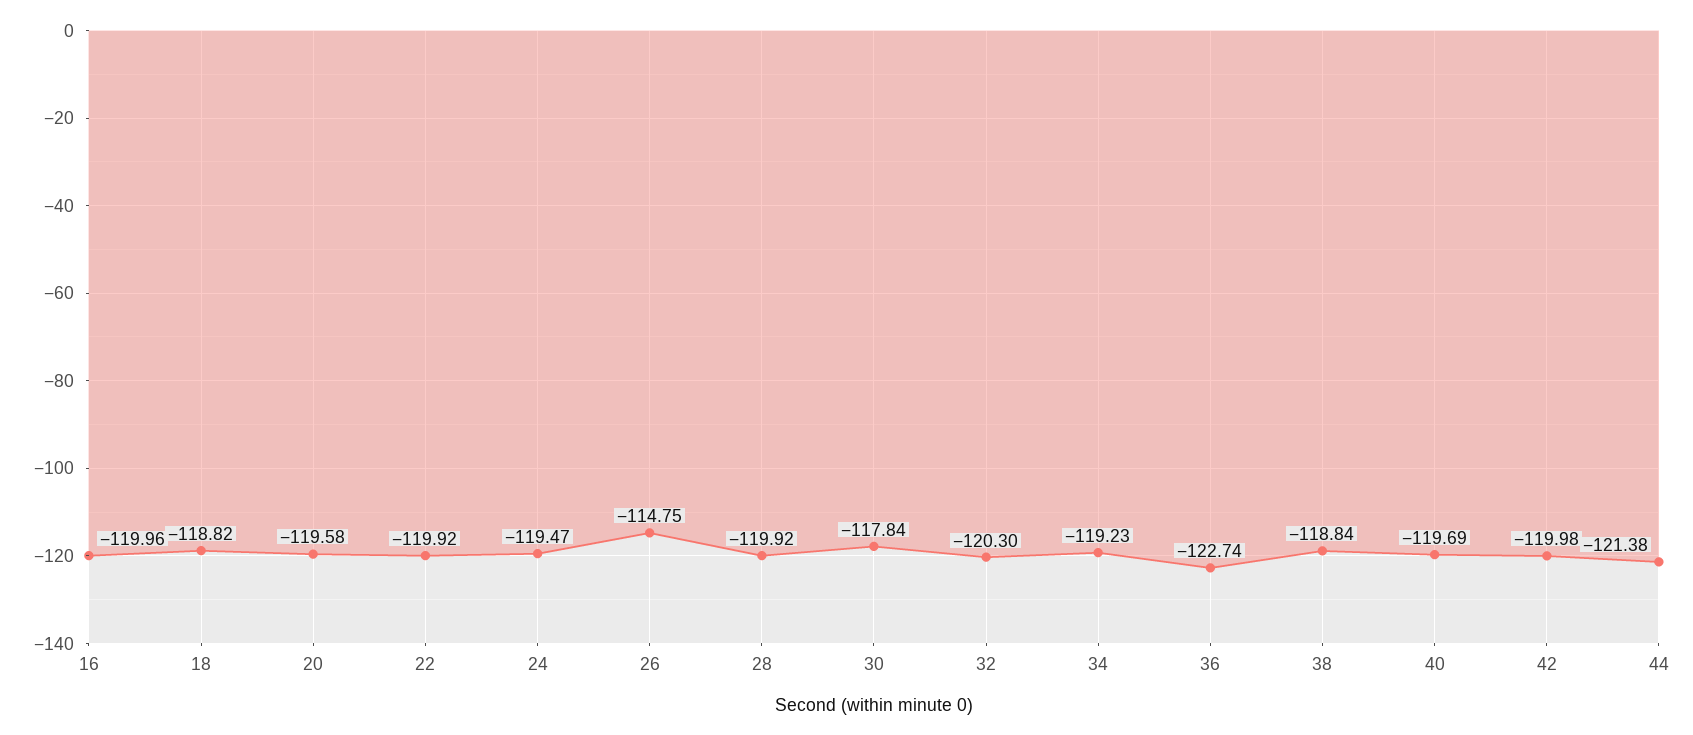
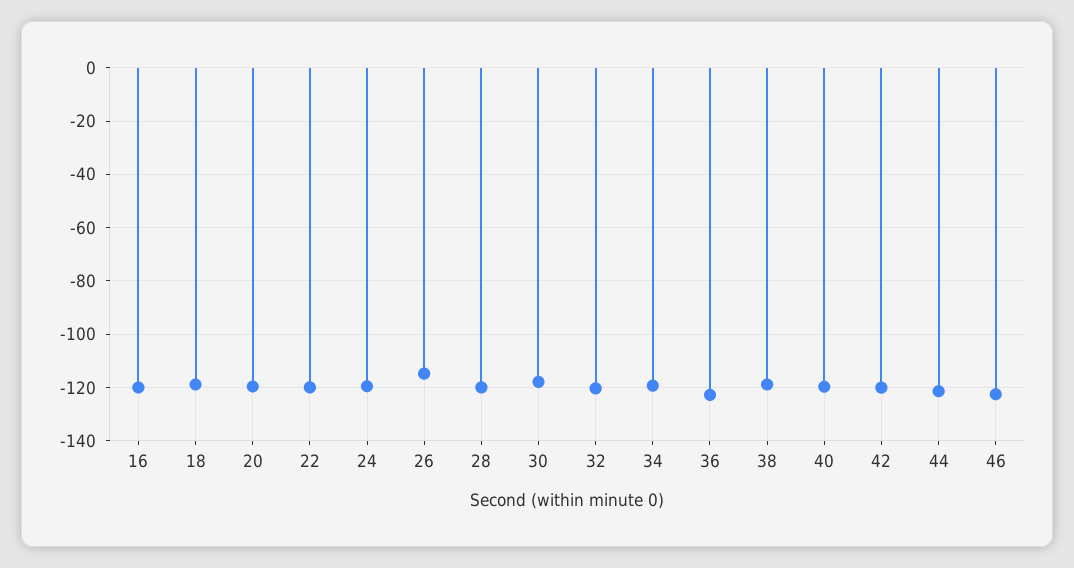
  {
    "16": -119.96,
    "18": -118.82,
    "20": -119.58,
    "22": -119.92,
    "24": -119.47,
    "26": -114.75,
    "28": -119.92,
    "30": -117.84,
    "32": -120.3,
    "34": -119.23,
    "36": -122.74,
    "38": -118.84,
    "40": -119.69,
    "42": -119.98,
-   "44": -121.38
+   "44": -121.38,
+   "46": -122.5
  }

